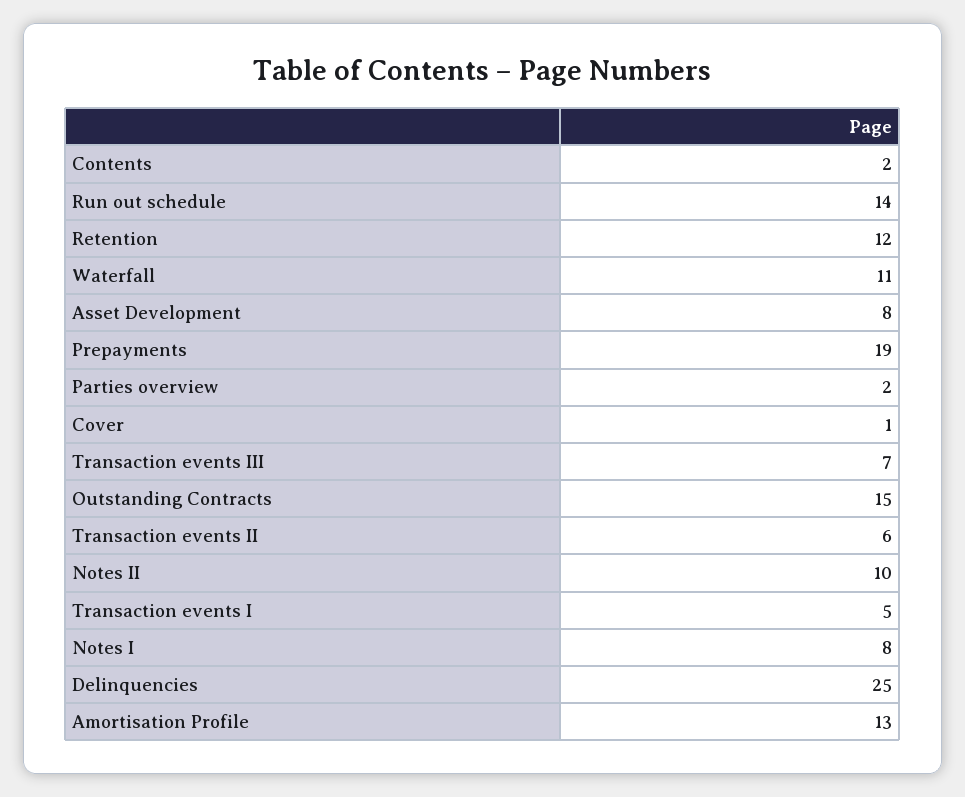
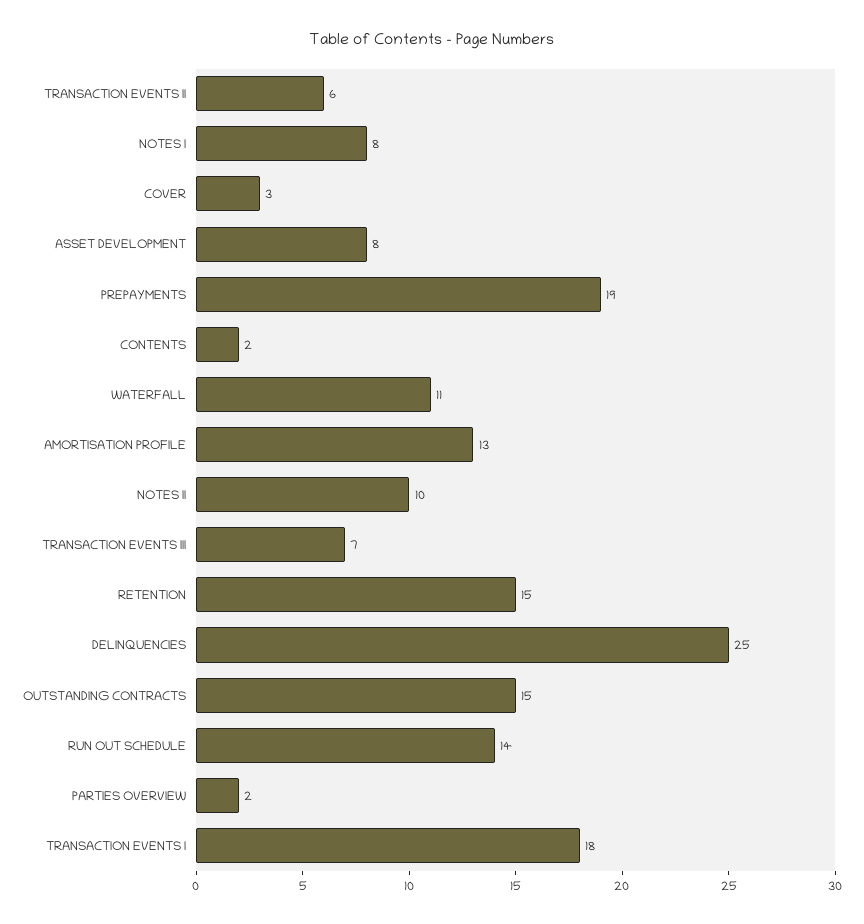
  {
    "Contents": 2,
    "Run out schedule": 14,
-   "Retention": 12,
+   "Retention": 15,
    "Waterfall": 11,
    "Asset Development": 8,
    "Prepayments": 19,
    "Parties overview": 2,
-   "Cover": 1,
+   "Cover": 3,
    "Transaction events III": 7,
    "Outstanding Contracts": 15,
    "Transaction events II": 6,
    "Notes II": 10,
-   "Transaction events I": 5,
+   "Transaction events I": 18,
    "Notes I": 8,
    "Delinquencies": 25,
    "Amortisation Profile": 13
  }

